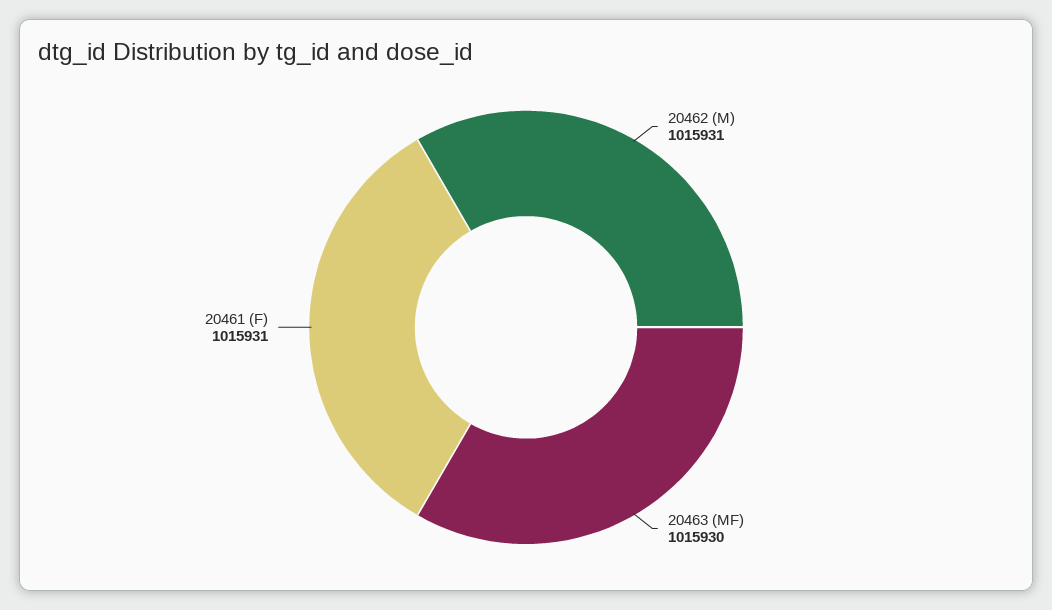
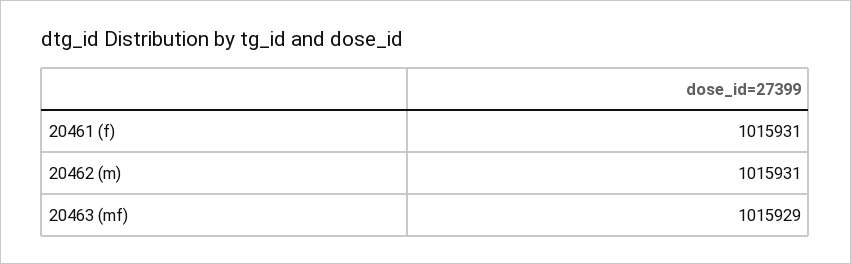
  {
    "20462 (M)": 1015931,
-   "20463 (MF)": 1015930,
+   "20463 (MF)": 1015929,
    "20461 (F)": 1015931
  }

